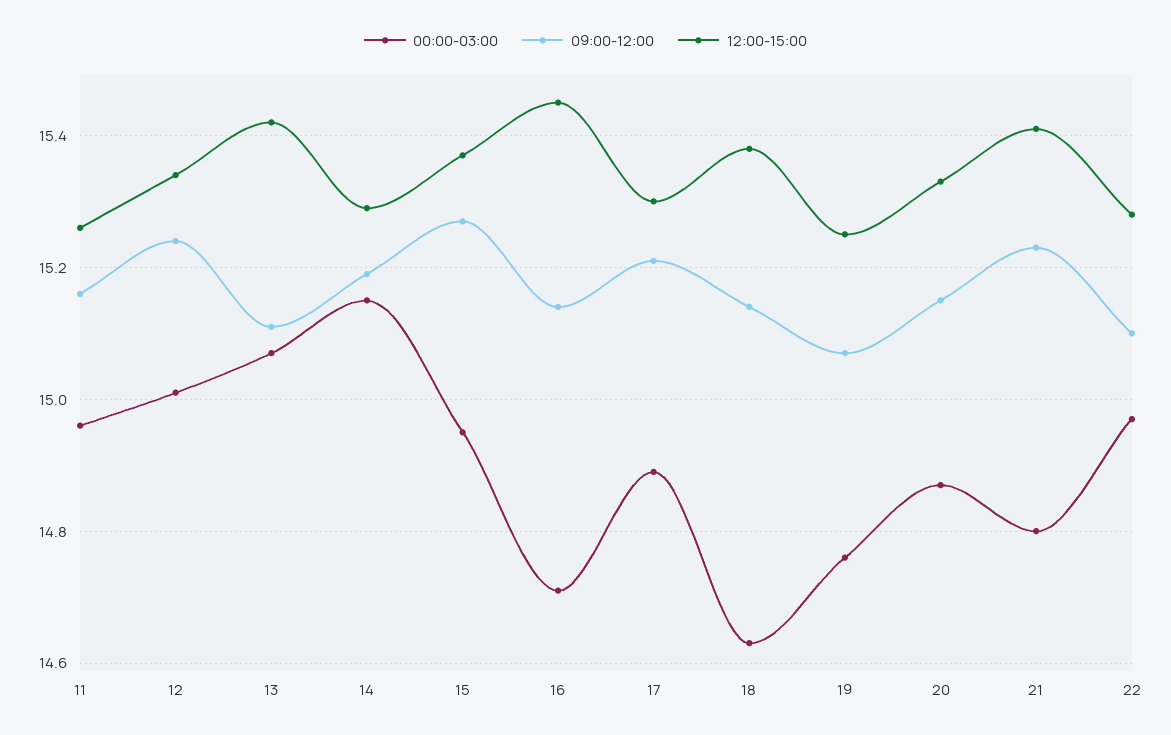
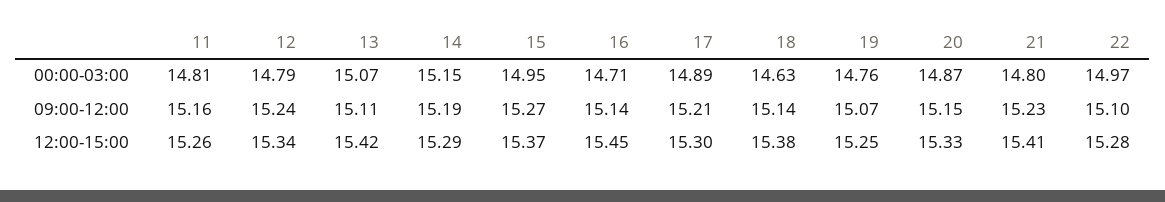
  {
    "00:00-03:00": {
-     "11": 14.95,
+     "11": 14.81,
-     "12": 15,
+     "12": 14.79,
      "13": 15.07,
      "14": 15.15,
      "15": 14.95,
      "16": 14.71,
      "17": 14.89,
      "18": 14.63,
      "19": 14.76,
      "20": 14.87,
      "21": 14.8,
      "22": 14.97
    },
    "09:00-12:00": {
      "11": 15.16,
      "12": 15.24,
      "13": 15.11,
      "14": 15.19,
      "15": 15.27,
      "16": 15.14,
      "17": 15.21,
      "18": 15.14,
      "19": 15.07,
      "20": 15.15,
      "21": 15.23,
      "22": 15.1
    },
    "12:00-15:00": {
      "11": 15.26,
      "12": 15.34,
      "13": 15.42,
      "14": 15.29,
      "15": 15.37,
      "16": 15.45,
      "17": 15.3,
      "18": 15.38,
      "19": 15.25,
      "20": 15.33,
      "21": 15.41,
      "22": 15.28
    }
  }

